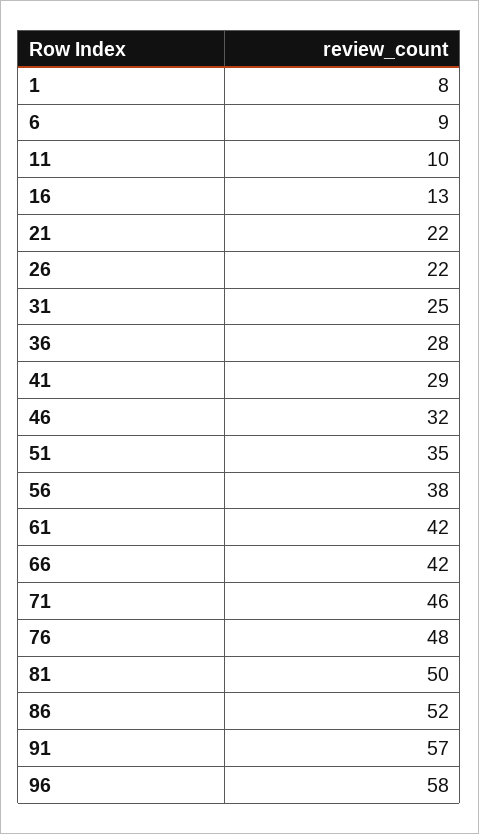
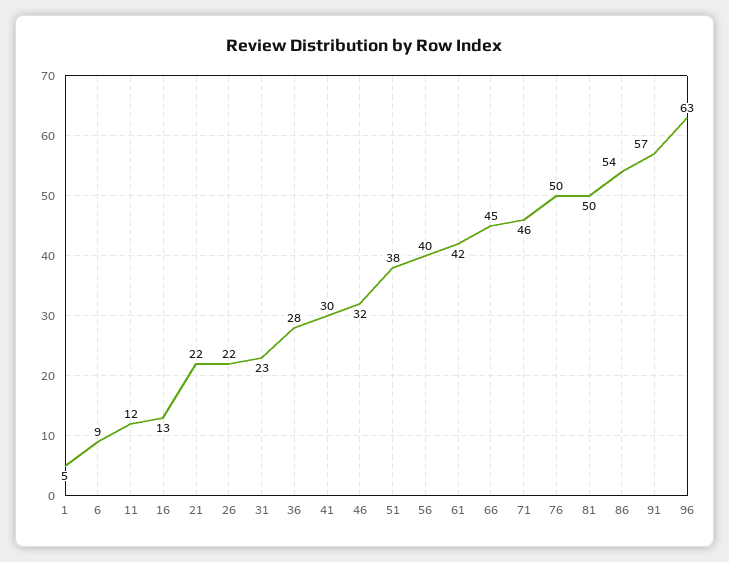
  {
-   "1": 8,
+   "1": 5,
    "6": 9,
-   "11": 10,
+   "11": 12,
    "16": 13,
    "21": 22,
    "26": 22,
-   "31": 25,
+   "31": 23,
    "36": 28,
-   "41": 29,
+   "41": 30,
    "46": 32,
-   "51": 35,
+   "51": 38,
-   "56": 38,
+   "56": 40,
    "61": 42,
-   "66": 42,
+   "66": 45,
    "71": 46,
-   "76": 48,
+   "76": 50,
    "81": 50,
-   "86": 52,
+   "86": 54,
    "91": 57,
-   "96": 58
+   "96": 63
  }

